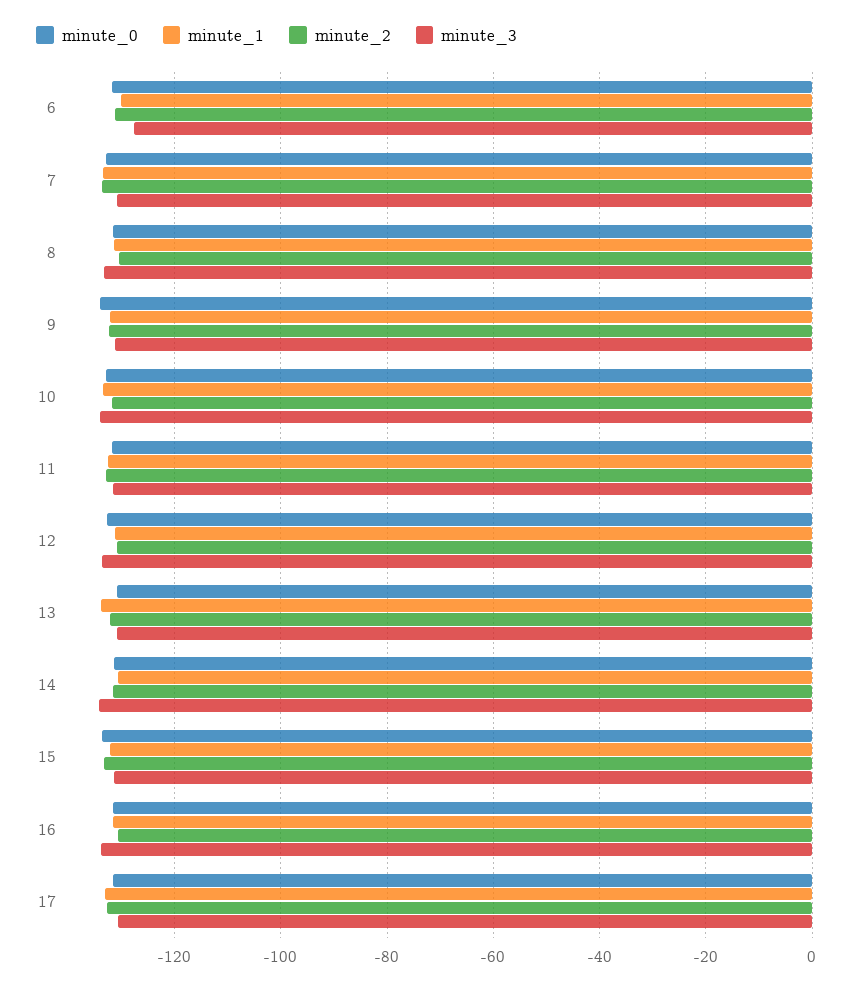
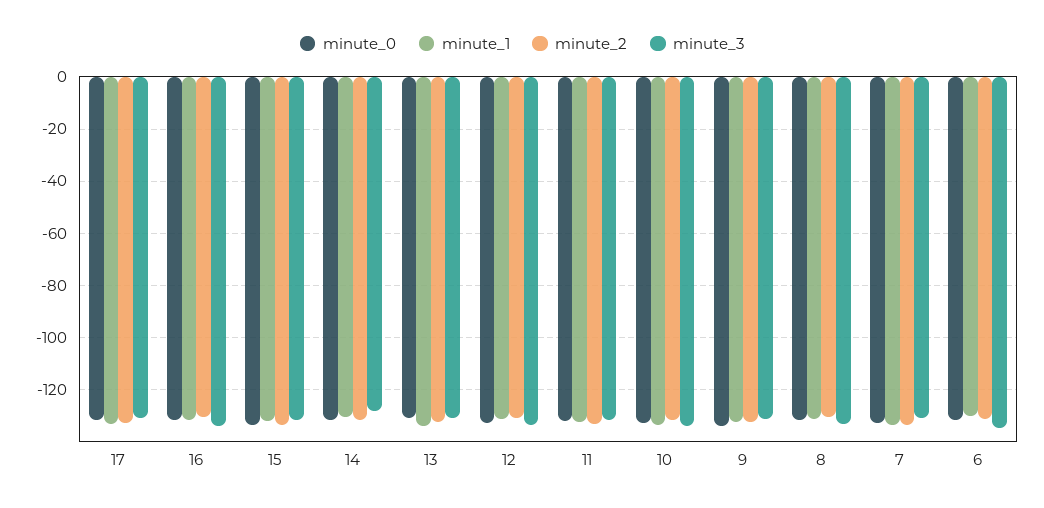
  {
    "minute_0": {
      "6": -132,
      "7": -132,
      "8": -132,
      "9": -134,
      "10": -132,
      "11": -132,
      "12": -132,
      "13": -130,
      "14": -132,
      "15": -134,
      "16": -132,
      "17": -132
    },
    "minute_1": {
      "6": -130,
      "7": -134,
      "8": -132,
      "9": -132,
      "10": -134,
      "11": -132,
      "12": -132,
      "13": -134,
      "14": -130,
      "15": -132,
      "16": -132,
      "17": -134
    },
    "minute_2": {
      "6": -132,
      "7": -134,
      "8": -130,
      "9": -132,
      "10": -132,
      "11": -134,
      "12": -130,
      "13": -132,
      "14": -132,
      "15": -134,
      "16": -130,
      "17": -132
    },
    "minute_3": {
-     "6": -128,
+     "6": -135,
      "7": -130,
      "8": -134,
      "9": -132,
      "10": -134,
      "11": -132,
      "12": -134,
      "13": -130,
-     "14": -134,
+     "14": -127.5,
      "15": -132,
      "16": -134,
      "17": -130
    }
  }

